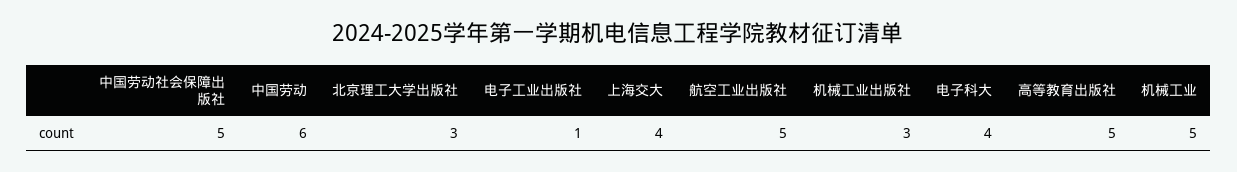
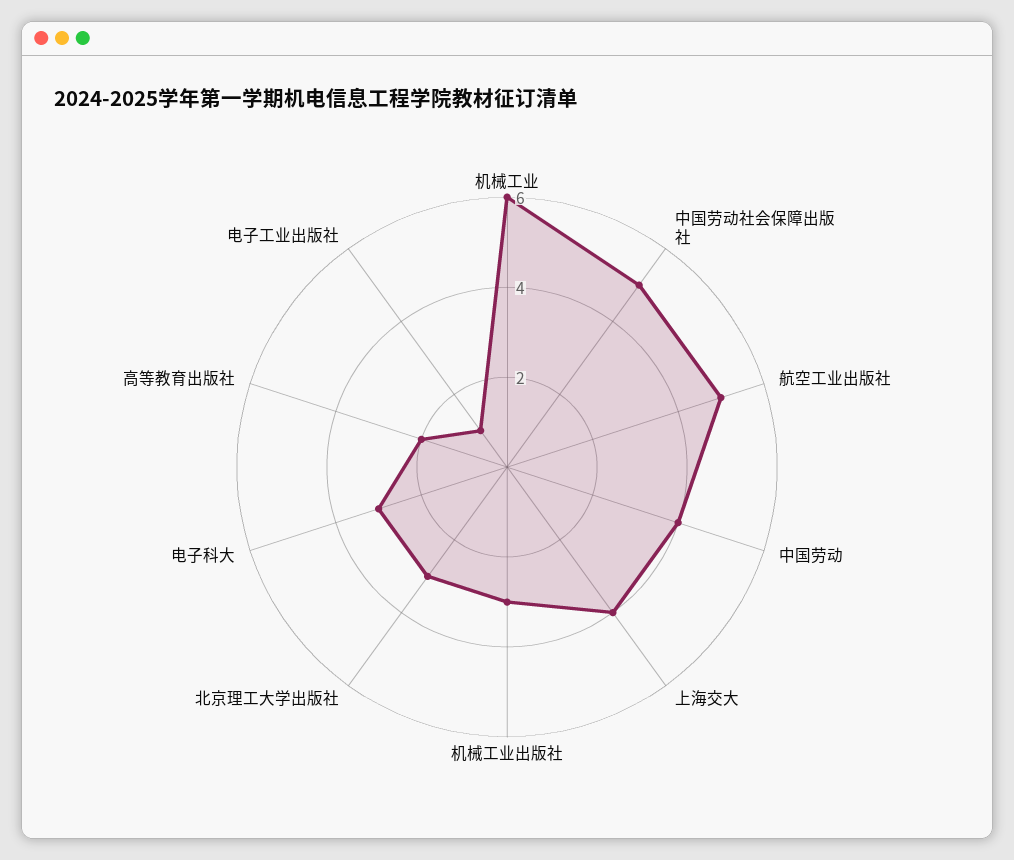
  {
    "中国劳动社会保障出版社": 5,
-   "中国劳动": 6,
+   "中国劳动": 4,
    "北京理工大学出版社": 3,
    "电子工业出版社": 1,
    "上海交大": 4,
    "航空工业出版社": 5,
    "机械工业出版社": 3,
-   "电子科大": 4,
+   "电子科大": 3,
-   "高等教育出版社": 5,
+   "高等教育出版社": 2,
-   "机械工业": 5
+   "机械工业": 6
  }

